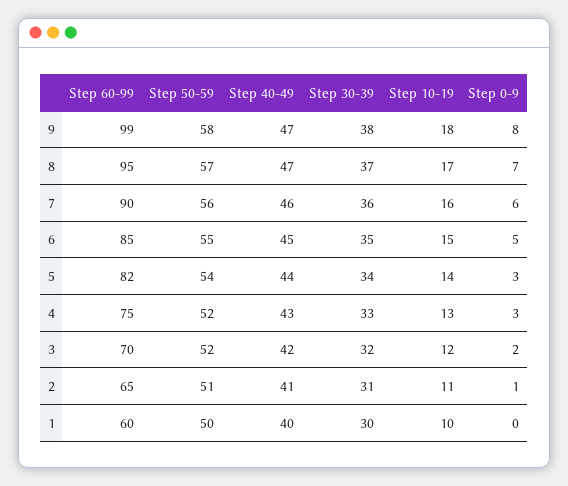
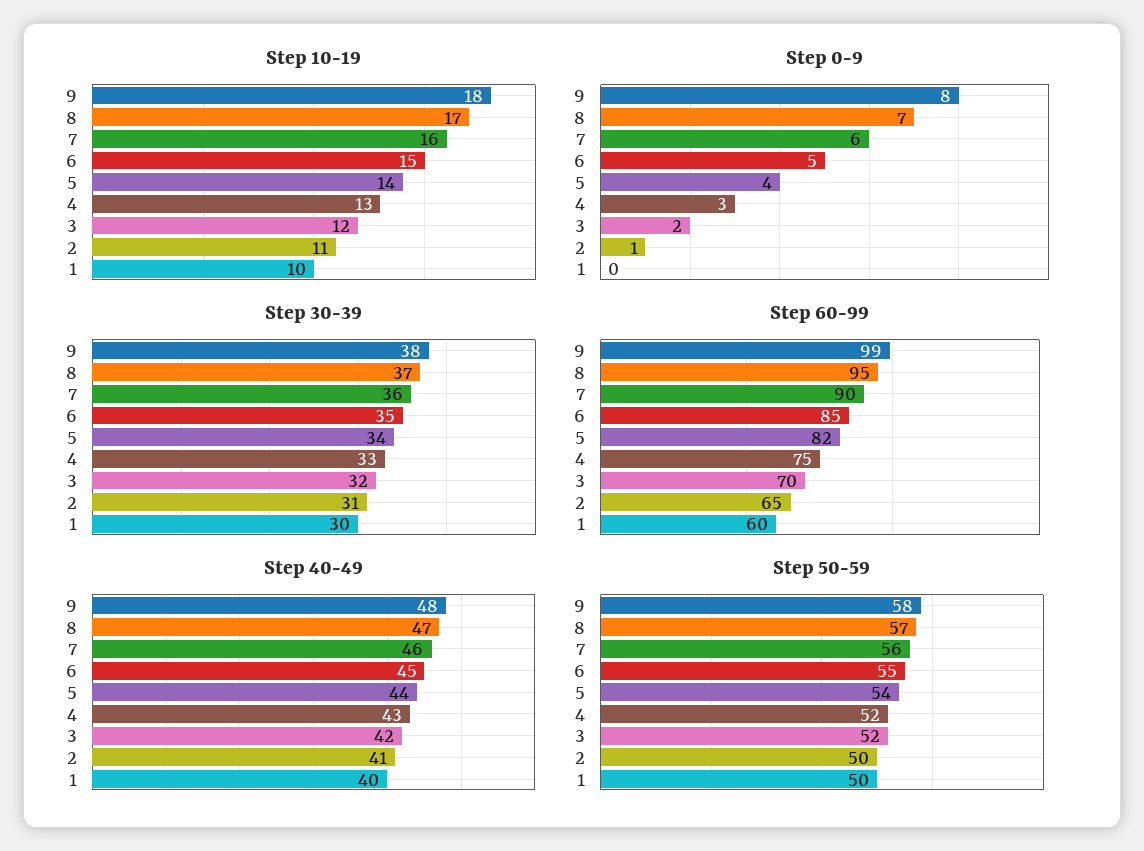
  {
    "Step 60-99": {
      "9": 99,
      "8": 95,
      "7": 90,
      "6": 85,
      "5": 82,
      "4": 75,
      "3": 70,
      "2": 65,
      "1": 60
    },
    "Step 50-59": {
      "9": 58,
      "8": 57,
      "7": 56,
      "6": 55,
      "5": 54,
      "4": 52,
      "3": 52,
-     "2": 51,
+     "2": 50,
      "1": 50
    },
    "Step 40-49": {
-     "9": 47,
+     "9": 48,
      "8": 47,
      "7": 46,
      "6": 45,
      "5": 44,
      "4": 43,
      "3": 42,
      "2": 41,
      "1": 40
    },
    "Step 30-39": {
      "9": 38,
      "8": 37,
      "7": 36,
      "6": 35,
      "5": 34,
      "4": 33,
      "3": 32,
      "2": 31,
      "1": 30
    },
    "Step 10-19": {
      "9": 18,
      "8": 17,
      "7": 16,
      "6": 15,
      "5": 14,
      "4": 13,
      "3": 12,
      "2": 11,
      "1": 10
    },
    "Step 0-9": {
      "9": 8,
      "8": 7,
      "7": 6,
      "6": 5,
-     "5": 3,
+     "5": 4,
      "4": 3,
      "3": 2,
      "2": 1,
      "1": 0
    }
  }

